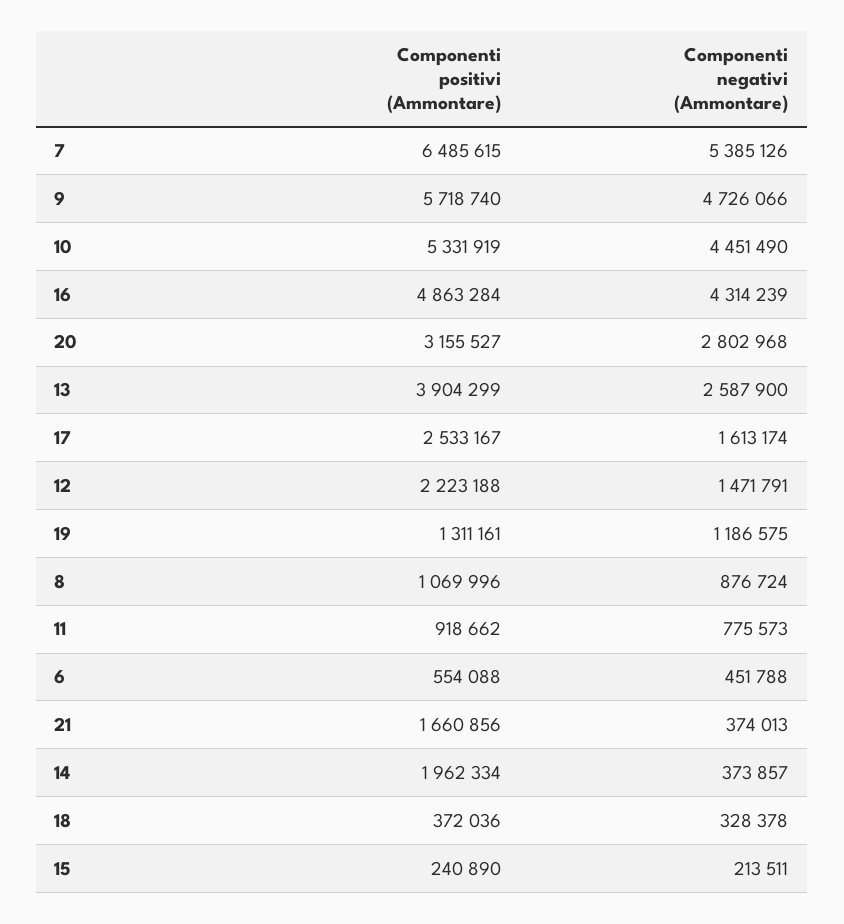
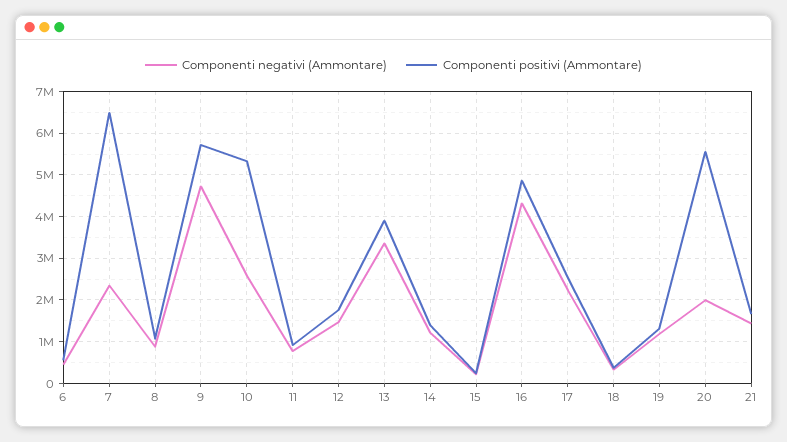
  {
    "Componenti positivi (Ammontare)": {
      "7": 6485615,
      "9": 5718740,
      "10": 5331919,
      "16": 4863284,
-     "20": 3155527,
+     "20": 5600000,
      "13": 3904299,
      "17": 2533167,
-     "12": 2223188,
+     "12": 1800000,
      "19": 1311161,
      "8": 1069996,
      "11": 918662,
      "6": 554088,
      "21": 1660856,
-     "14": 1962334,
+     "14": 1400000,
      "18": 372036,
      "15": 240890
    },
    "Componenti negativi (Ammontare)": {
-     "7": 5385126,
+     "7": 2400000,
      "9": 4726066,
-     "10": 4451490,
+     "10": 2600000,
      "16": 4314239,
-     "20": 2802968,
+     "20": 2000000,
-     "13": 2587900,
+     "13": 3400000,
-     "17": 1613174,
+     "17": 2200000,
      "12": 1471791,
      "19": 1186575,
      "8": 876724,
      "11": 775573,
      "6": 451788,
-     "21": 374013,
+     "21": 1400000,
-     "14": 373857,
+     "14": 1200000,
      "18": 328378,
      "15": 213511
    }
  }

